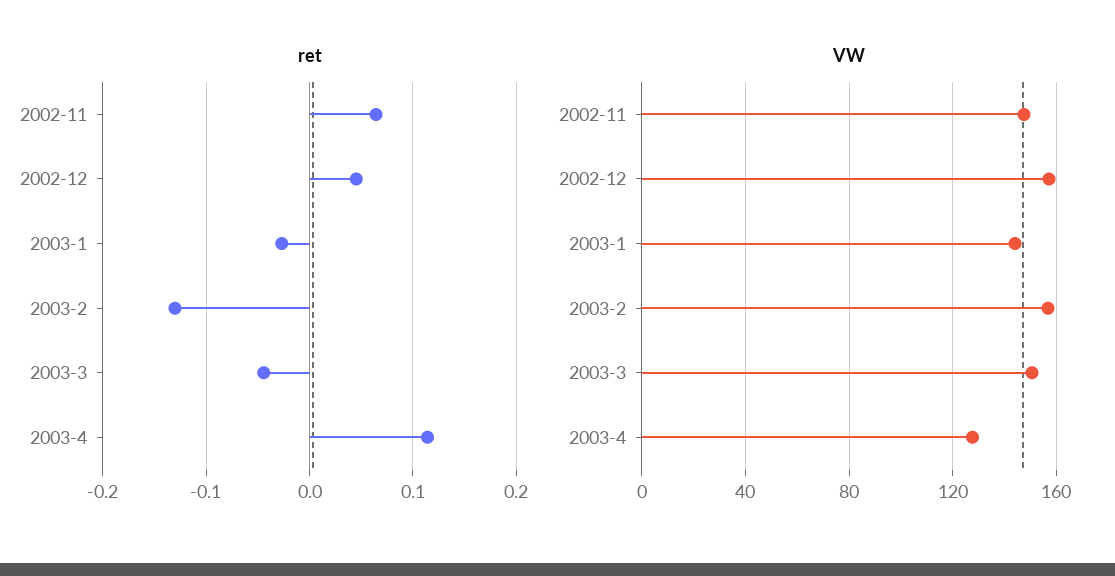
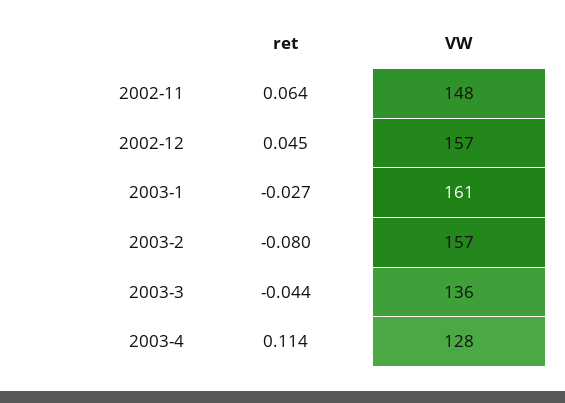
  {
    "ret": {
      "2002-11": 0.064,
      "2002-12": 0.045,
      "2003-1": -0.027,
-     "2003-2": -0.13,
+     "2003-2": -0.08,
      "2003-3": -0.044,
      "2003-4": 0.114
    },
    "VW": {
      "2002-11": 148,
      "2002-12": 157,
-     "2003-1": 145,
+     "2003-1": 161,
      "2003-2": 157,
-     "2003-3": 150,
+     "2003-3": 136,
      "2003-4": 128
    }
  }

